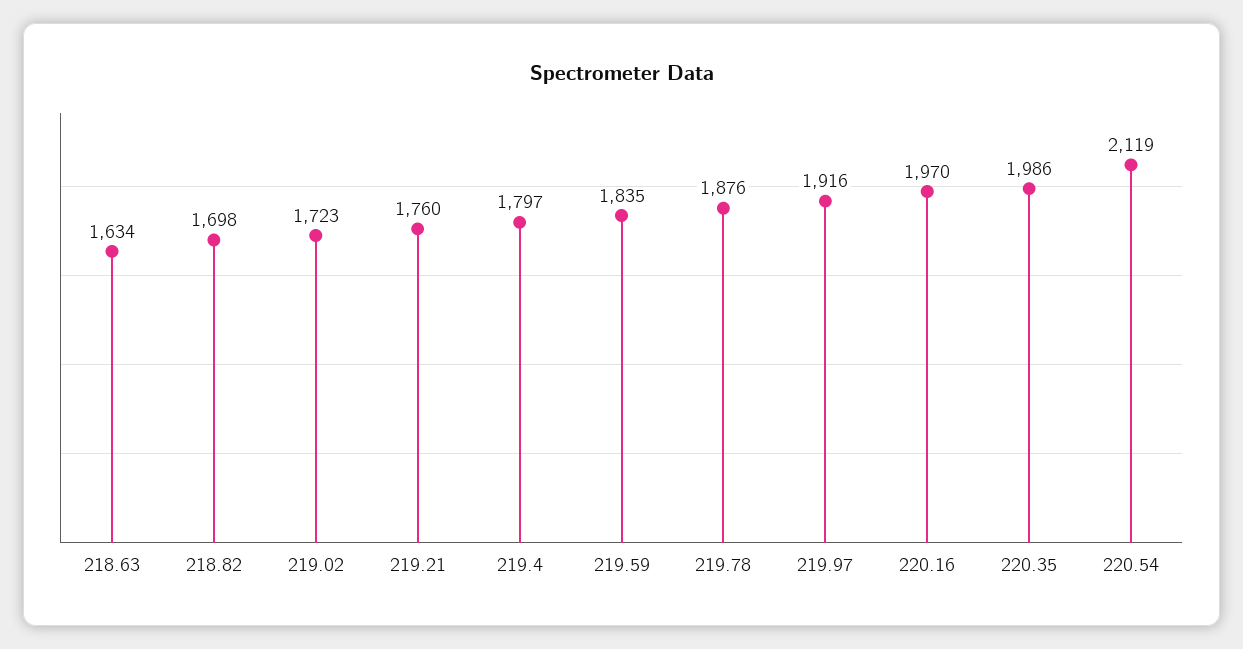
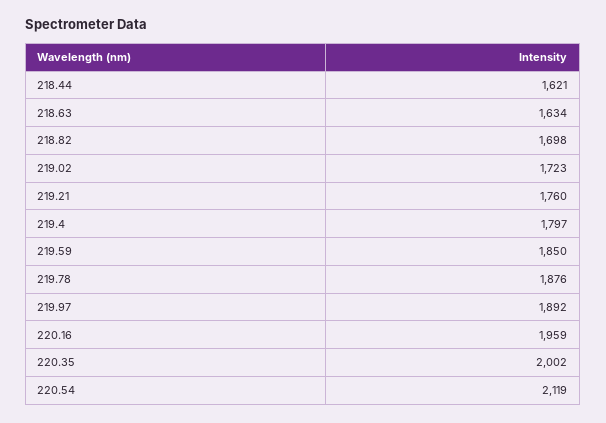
  {
    "218.63": 1634,
    "218.82": 1698,
    "219.02": 1723,
    "219.21": 1760,
    "219.4": 1797,
-   "219.59": 1835,
+   "219.59": 1850,
    "219.78": 1876,
-   "219.97": 1916,
+   "219.97": 1892,
-   "220.16": 1970,
+   "220.16": 1959,
-   "220.35": 1986,
+   "220.35": 2002,
-   "220.54": 2119
+   "220.54": 2119,
+   "218.44": 1621
  }

